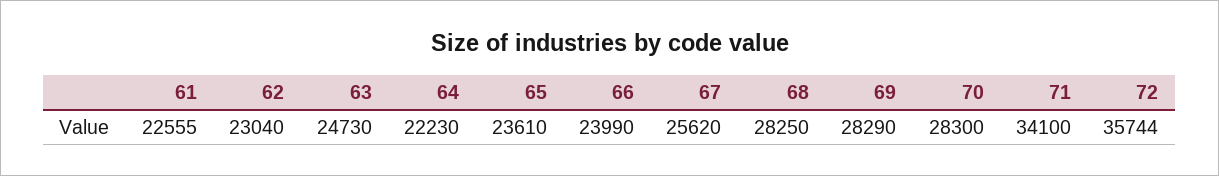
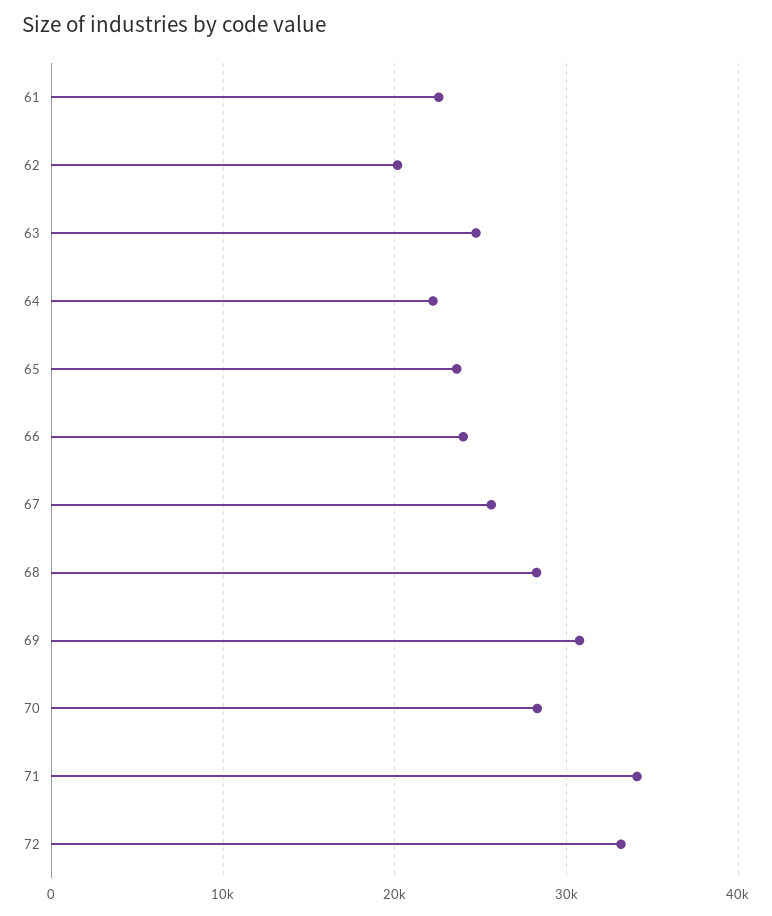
  {
    "61": 22555,
-   "62": 23040,
+   "62": 20000,
    "63": 24730,
    "64": 22230,
    "65": 23610,
    "66": 23990,
    "67": 25620,
    "68": 28250,
-   "69": 28290,
+   "69": 31000,
    "70": 28300,
    "71": 34100,
-   "72": 35744
+   "72": 33000
  }

